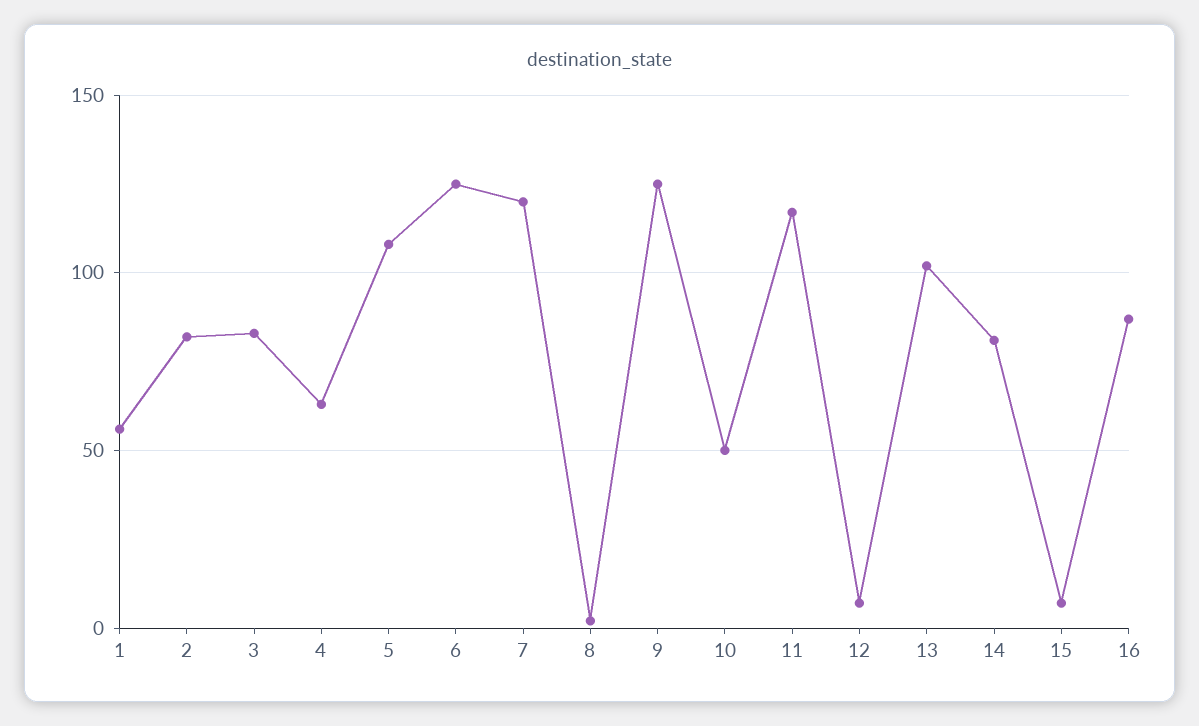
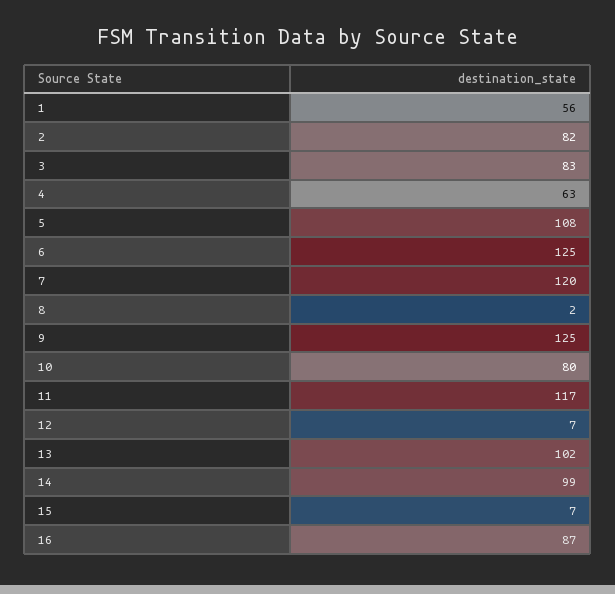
  {
    "1": 56,
    "2": 82,
    "3": 83,
    "4": 63,
    "5": 108,
    "6": 125,
    "7": 120,
    "8": 2,
    "9": 125,
-   "10": 50,
+   "10": 80,
    "11": 117,
    "12": 7,
    "13": 102,
-   "14": 80,
+   "14": 99,
    "15": 7,
    "16": 87
  }

